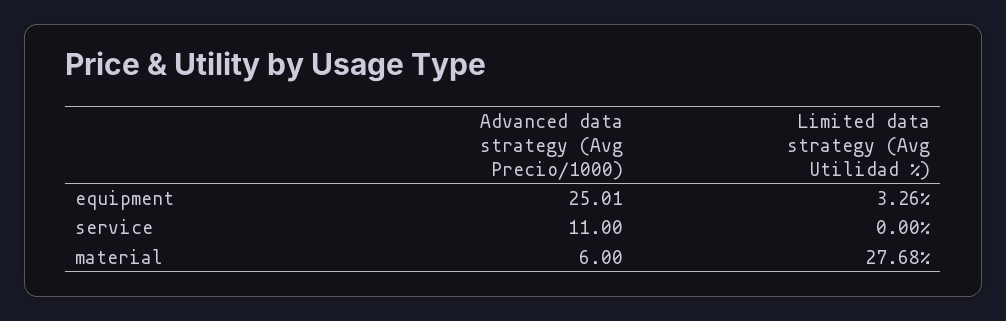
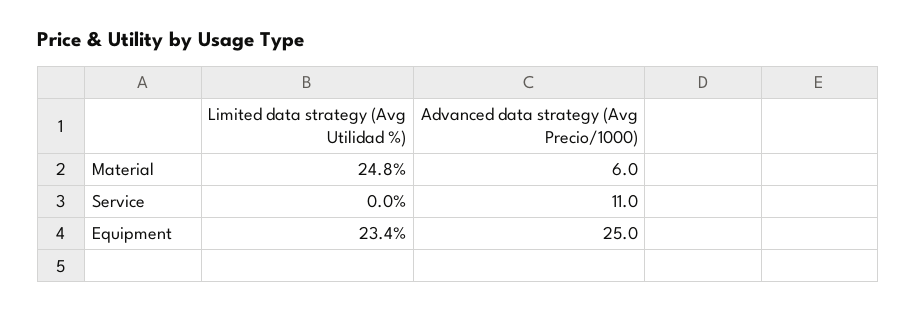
  {
    "Advanced data strategy (Avg Precio/1000)": {
      "equipment": 25.01,
      "service": 11,
      "material": 6
    },
    "Limited data strategy (Avg Utilidad %)": {
-     "equipment": 3.26,
+     "equipment": 23.4,
      "service": 0,
-     "material": 27.68
+     "material": 24.8
    }
  }

